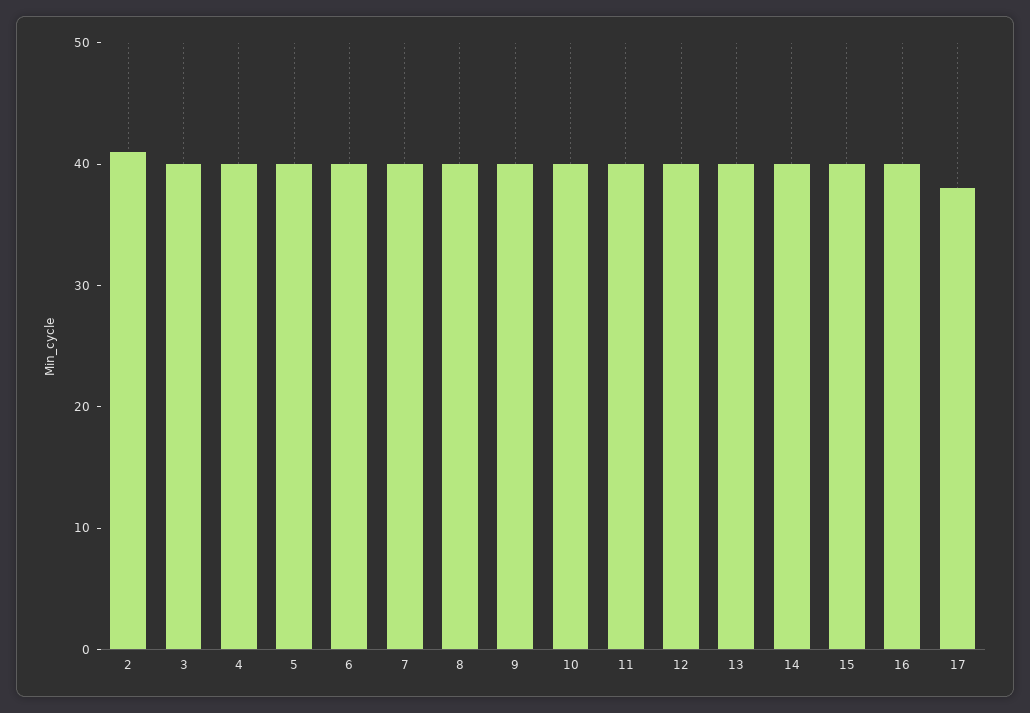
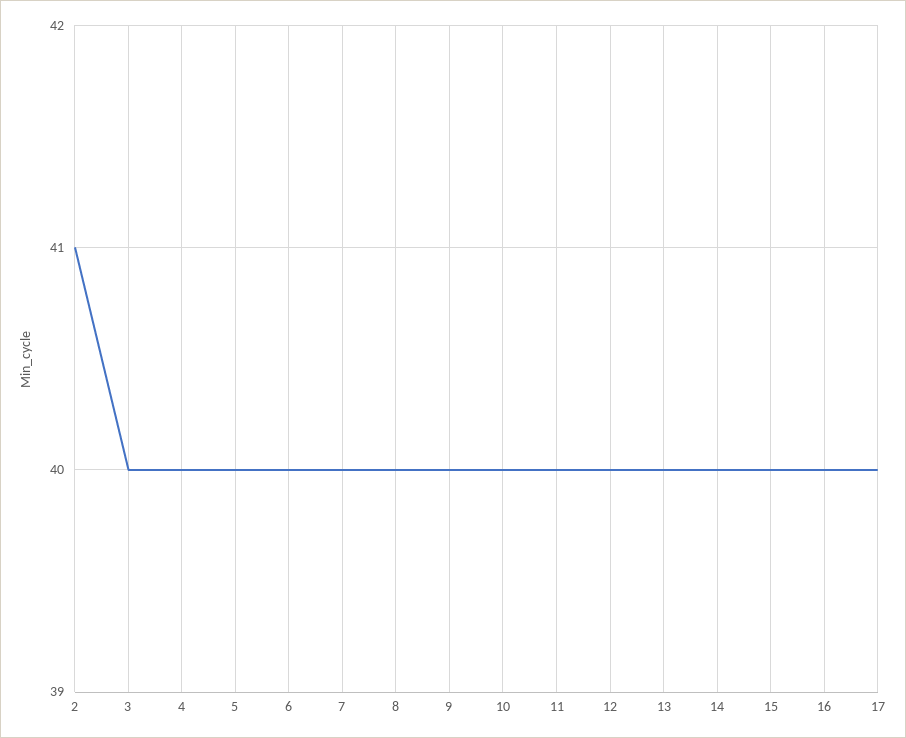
  {
    "2": 41,
    "3": 40,
    "4": 40,
    "5": 40,
    "6": 40,
    "7": 40,
    "8": 40,
    "9": 40,
    "10": 40,
    "11": 40,
    "12": 40,
    "13": 40,
    "14": 40,
    "15": 40,
    "16": 40,
-   "17": 38
+   "17": 40
  }

